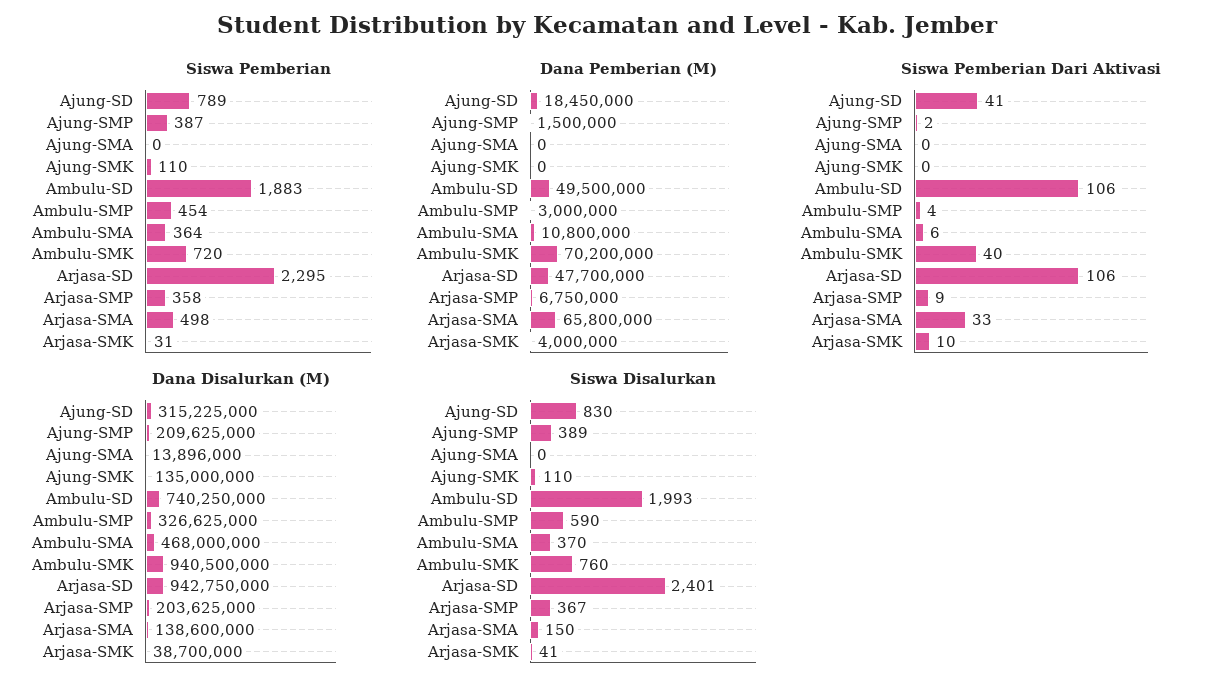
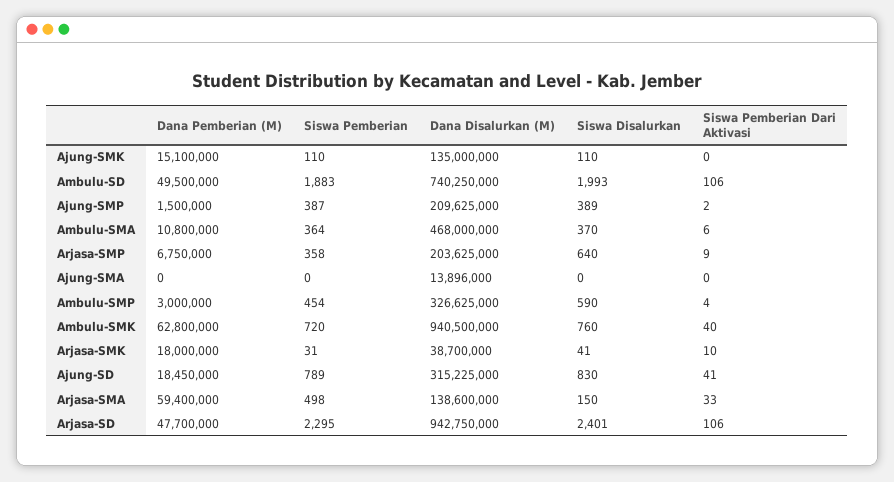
  {
    "Siswa Pemberian": {
      "Ajung-SD": 789,
      "Ajung-SMP": 387,
      "Ajung-SMA": 0,
      "Ajung-SMK": 110,
      "Ambulu-SD": 1883,
      "Ambulu-SMP": 454,
      "Ambulu-SMA": 364,
      "Ambulu-SMK": 720,
      "Arjasa-SD": 2295,
      "Arjasa-SMP": 358,
      "Arjasa-SMA": 498,
      "Arjasa-SMK": 31
    },
    "Dana Pemberian (M)": {
      "Ajung-SD": 18450000,
      "Ajung-SMP": 1500000,
      "Ajung-SMA": 0,
-     "Ajung-SMK": 0,
+     "Ajung-SMK": 15100000,
      "Ambulu-SD": 49500000,
      "Ambulu-SMP": 3000000,
      "Ambulu-SMA": 10800000,
-     "Ambulu-SMK": 70200000,
+     "Ambulu-SMK": 62800000,
      "Arjasa-SD": 47700000,
      "Arjasa-SMP": 6750000,
-     "Arjasa-SMA": 65800000,
+     "Arjasa-SMA": 59400000,
-     "Arjasa-SMK": 4000000
+     "Arjasa-SMK": 18000000
    },
    "Siswa Pemberian Dari Aktivasi": {
      "Ajung-SD": 41,
      "Ajung-SMP": 2,
      "Ajung-SMA": 0,
      "Ajung-SMK": 0,
      "Ambulu-SD": 106,
      "Ambulu-SMP": 4,
      "Ambulu-SMA": 6,
      "Ambulu-SMK": 40,
      "Arjasa-SD": 106,
      "Arjasa-SMP": 9,
      "Arjasa-SMA": 33,
      "Arjasa-SMK": 10
    },
    "Dana Disalurkan (M)": {
      "Ajung-SD": 315225000,
      "Ajung-SMP": 209625000,
      "Ajung-SMA": 13896000,
      "Ajung-SMK": 135000000,
      "Ambulu-SD": 740250000,
      "Ambulu-SMP": 326625000,
      "Ambulu-SMA": 468000000,
      "Ambulu-SMK": 940500000,
      "Arjasa-SD": 942750000,
      "Arjasa-SMP": 203625000,
      "Arjasa-SMA": 138600000,
      "Arjasa-SMK": 38700000
    },
    "Siswa Disalurkan": {
      "Ajung-SD": 830,
      "Ajung-SMP": 389,
      "Ajung-SMA": 0,
      "Ajung-SMK": 110,
      "Ambulu-SD": 1993,
      "Ambulu-SMP": 590,
      "Ambulu-SMA": 370,
      "Ambulu-SMK": 760,
      "Arjasa-SD": 2401,
-     "Arjasa-SMP": 367,
+     "Arjasa-SMP": 640,
      "Arjasa-SMA": 150,
      "Arjasa-SMK": 41
    }
  }

